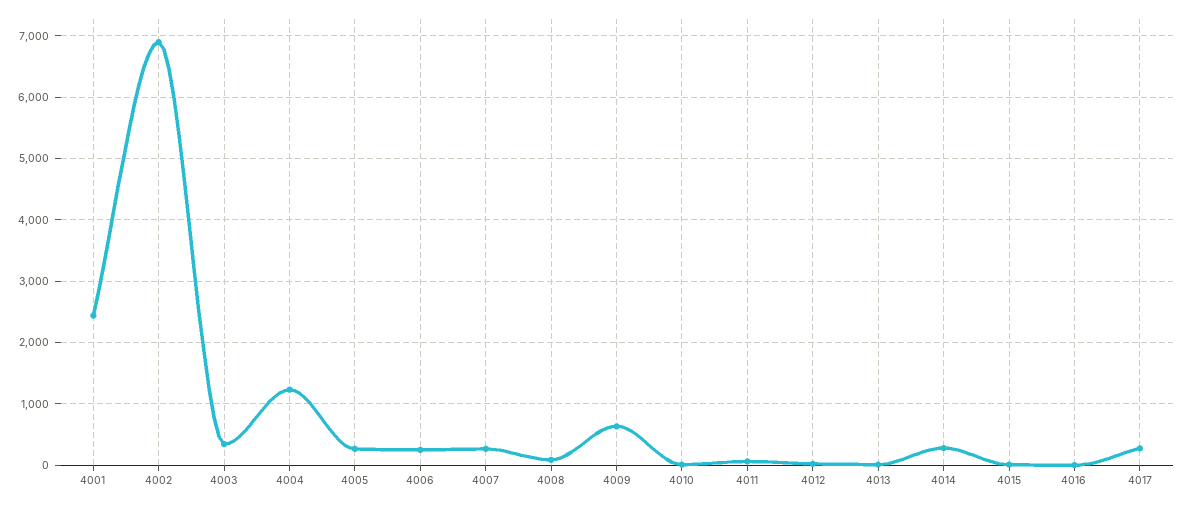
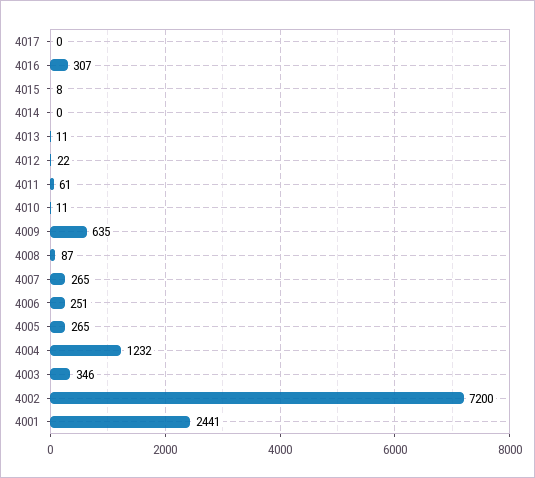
  {
    "4001": 2441,
-   "4002": 6900,
+   "4002": 7200,
    "4003": 346,
    "4004": 1232,
    "4005": 265,
    "4006": 251,
    "4007": 265,
    "4008": 87,
    "4009": 635,
    "4010": 11,
    "4011": 61,
    "4012": 22,
    "4013": 11,
-   "4014": 300,
+   "4014": 0,
    "4015": 8,
-   "4016": 0,
+   "4016": 307,
-   "4017": 300
+   "4017": 0
  }

